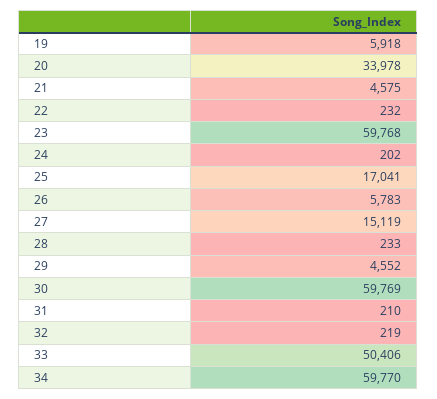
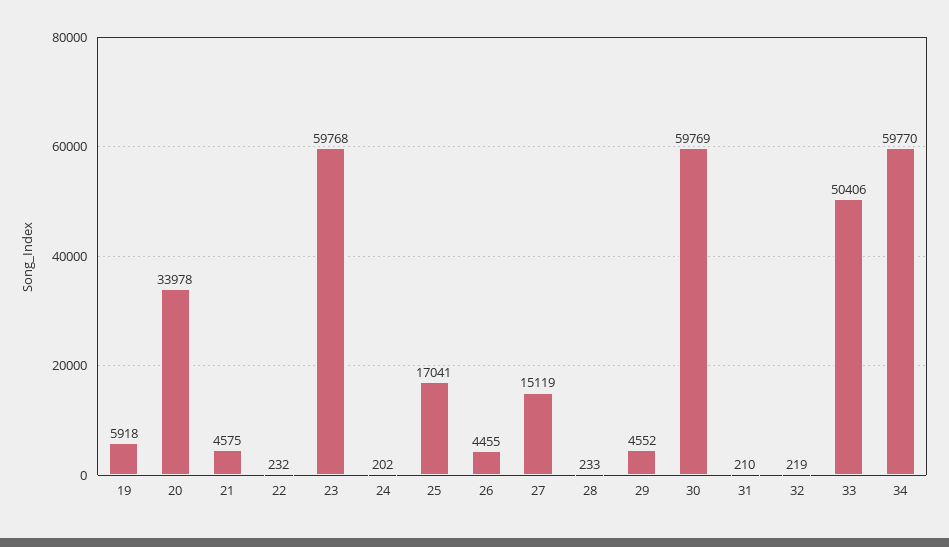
  {
    "19": 5918,
    "20": 33978,
    "21": 4575,
    "22": 232,
    "23": 59768,
    "24": 202,
    "25": 17041,
-   "26": 5783,
+   "26": 4455,
    "27": 15119,
    "28": 233,
    "29": 4552,
    "30": 59769,
    "31": 210,
    "32": 219,
    "33": 50406,
    "34": 59770
  }

